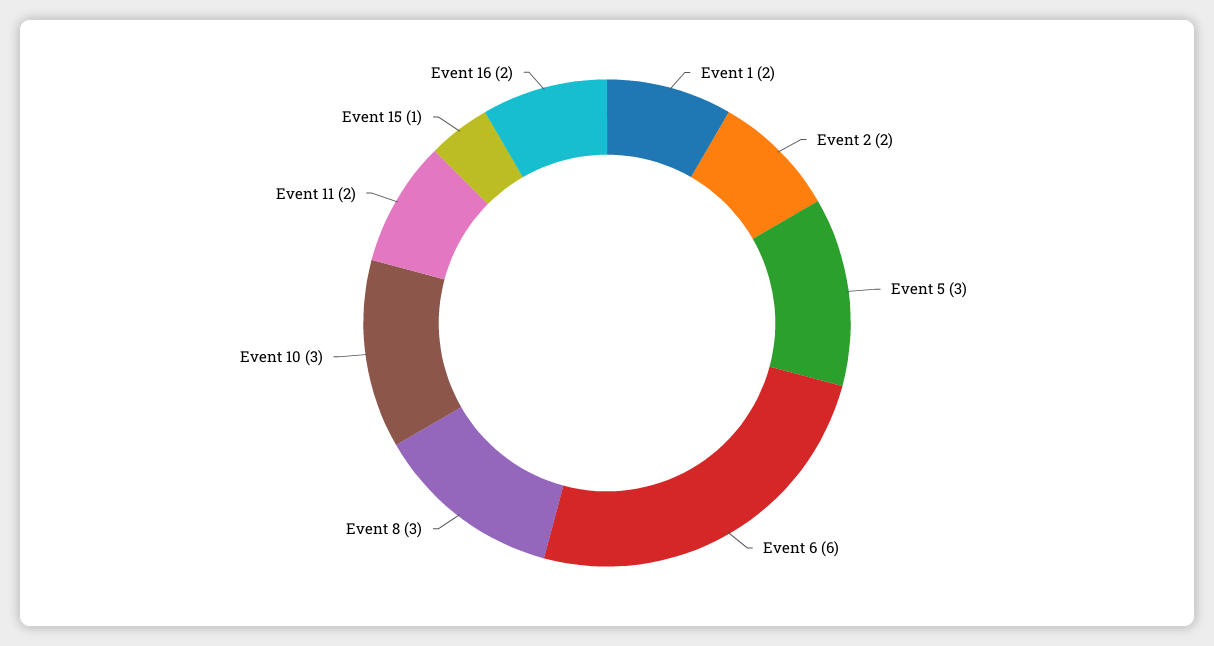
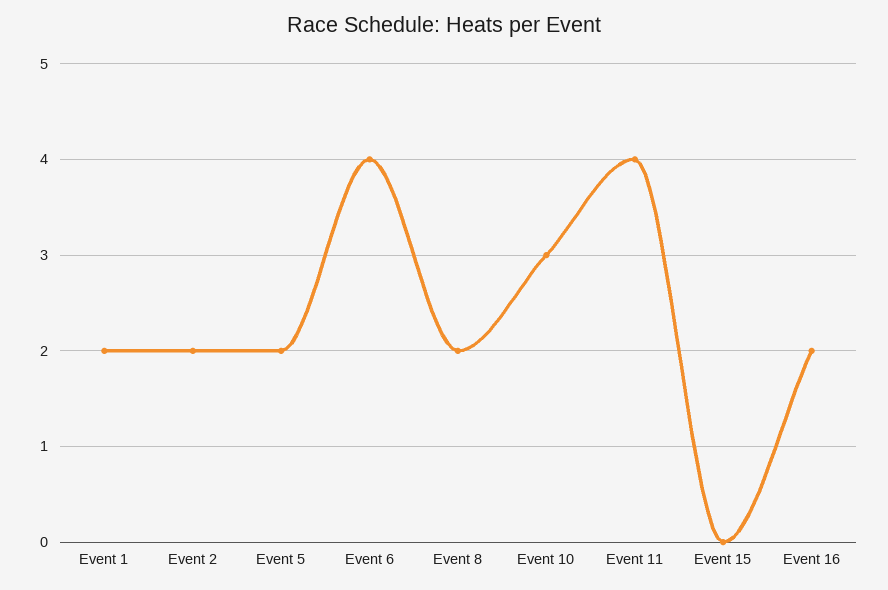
  {
    "Event 1": 2,
    "Event 2": 2,
-   "Event 5": 3,
+   "Event 5": 2,
-   "Event 6": 6,
+   "Event 6": 4,
-   "Event 8": 3,
+   "Event 8": 2,
    "Event 10": 3,
-   "Event 11": 2,
+   "Event 11": 4,
-   "Event 15": 1,
+   "Event 15": 0,
    "Event 16": 2
  }

